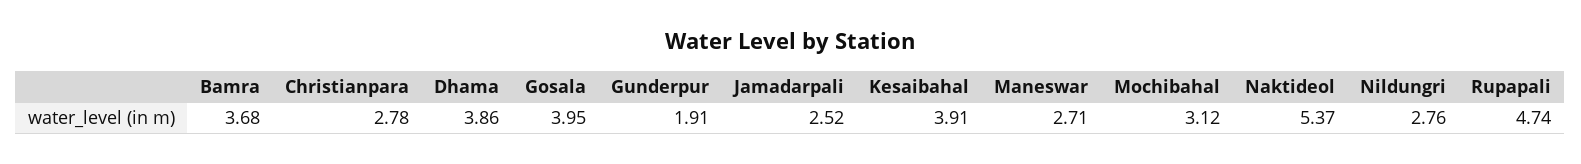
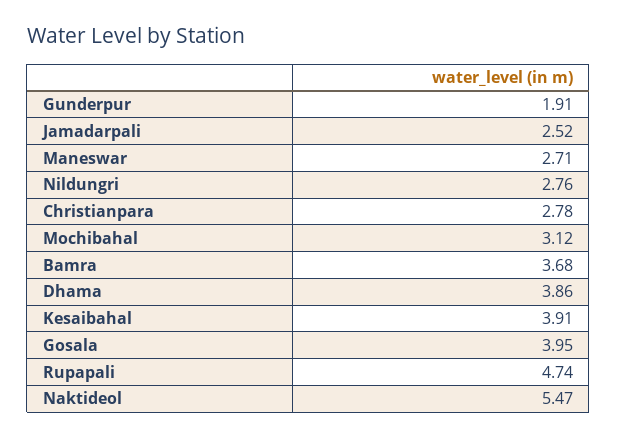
  {
    "Bamra": 3.68,
    "Christianpara": 2.78,
    "Dhama": 3.86,
    "Gosala": 3.95,
    "Gunderpur": 1.91,
    "Jamadarpali": 2.52,
    "Kesaibahal": 3.91,
    "Maneswar": 2.71,
    "Mochibahal": 3.12,
-   "Naktideol": 5.37,
+   "Naktideol": 5.47,
    "Nildungri": 2.76,
    "Rupapali": 4.74
  }

